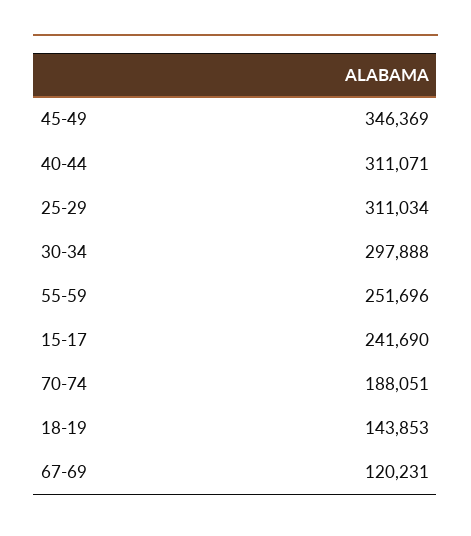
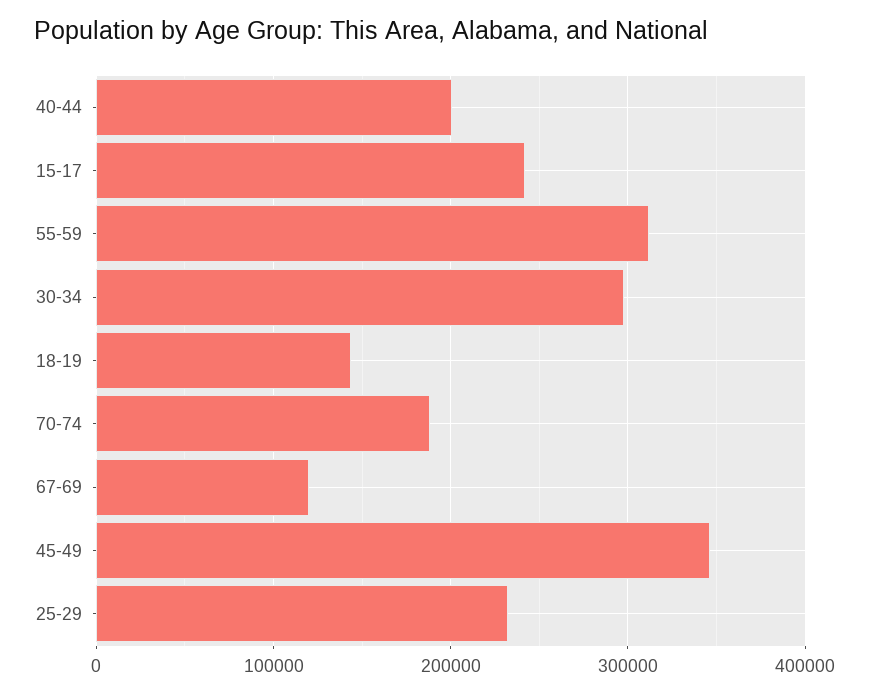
  {
    "45-49": 346369,
-   "40-44": 311071,
+   "40-44": 200000,
-   "25-29": 311034,
+   "25-29": 230000,
    "30-34": 297888,
-   "55-59": 251696,
+   "55-59": 310000,
    "15-17": 241690,
    "70-74": 188051,
    "18-19": 143853,
    "67-69": 120231
  }

